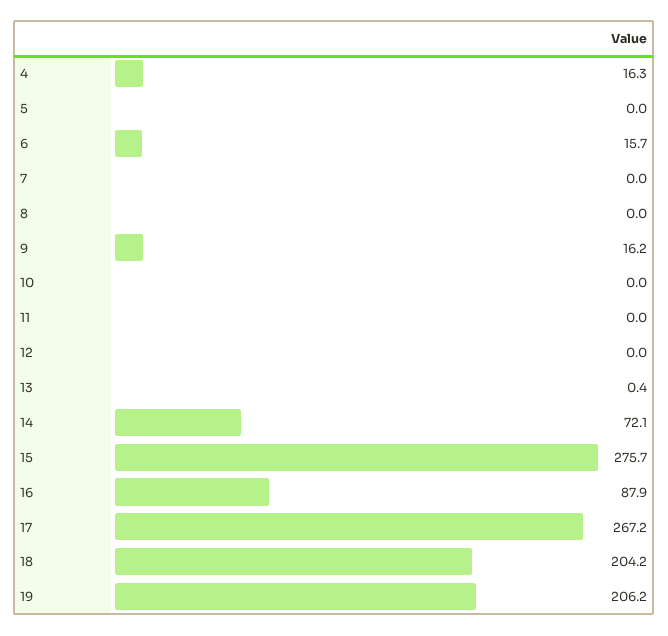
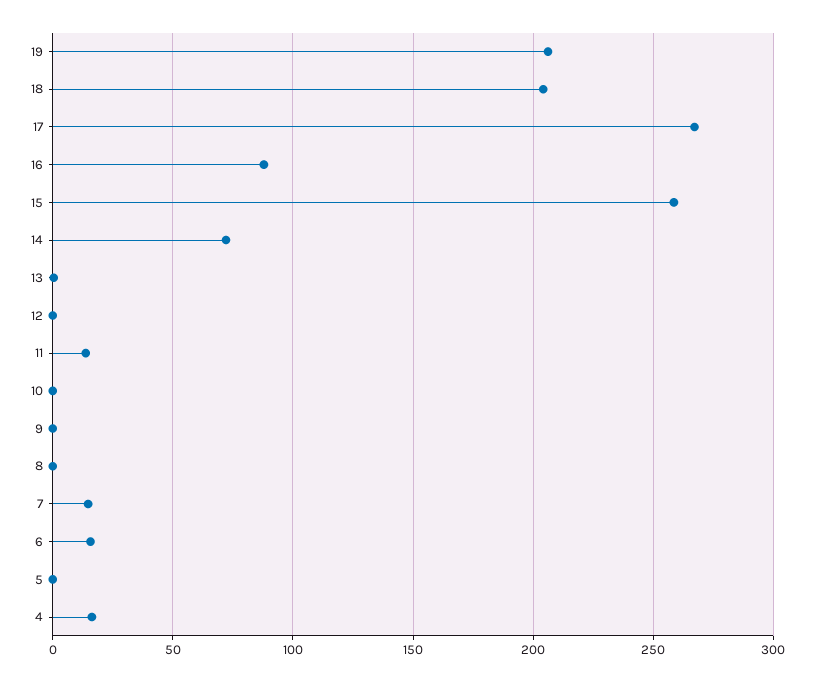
  {
    "4": 16.3,
    "5": 0,
    "6": 15.7,
-   "7": 0,
+   "7": 15,
    "8": 0,
-   "9": 16.2,
+   "9": 0,
    "10": 0,
-   "11": 0,
+   "11": 15,
    "12": 0,
    "13": 0.4,
    "14": 72.1,
-   "15": 275.7,
+   "15": 260,
    "16": 87.9,
    "17": 267.2,
    "18": 204.2,
    "19": 206.2
  }

